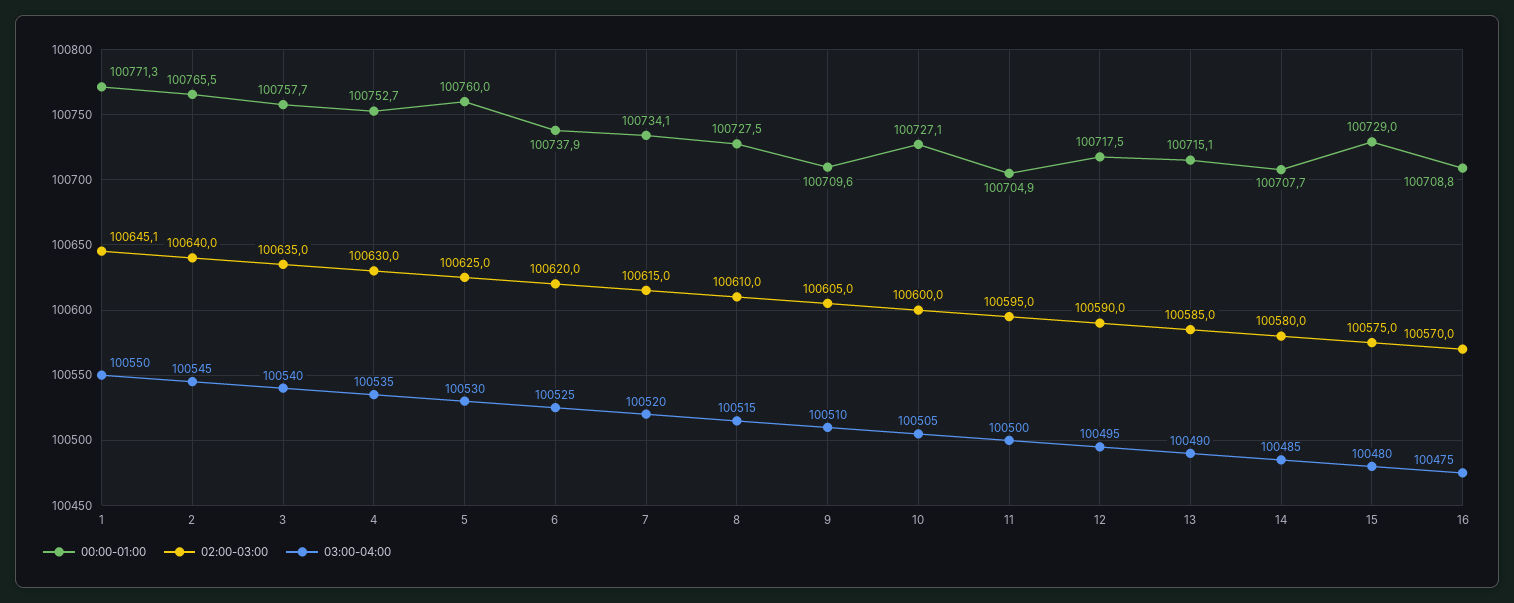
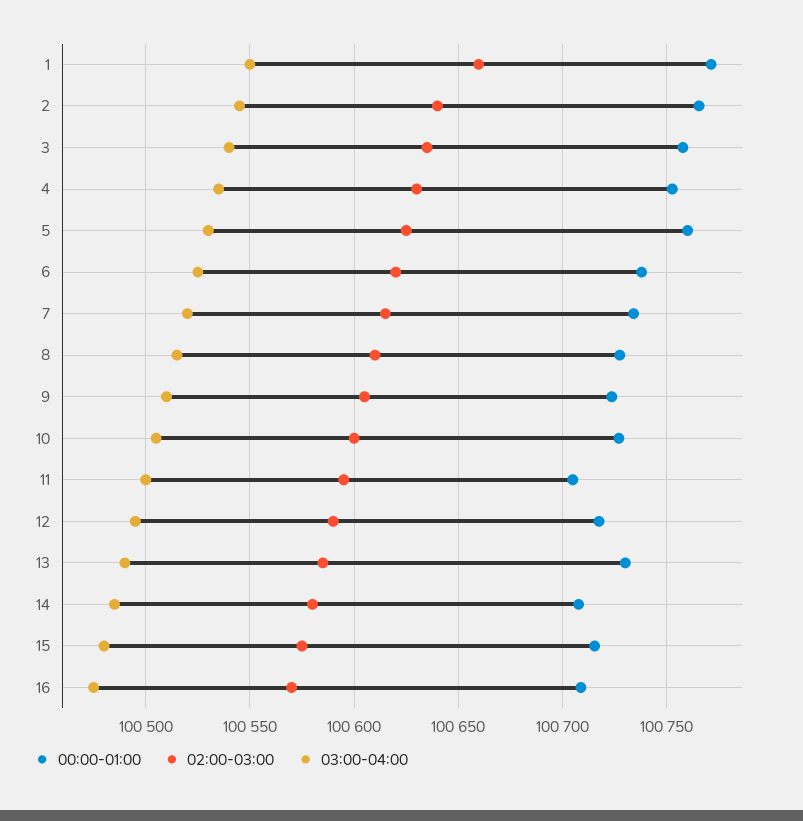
  {
    "00:00-01:00": {
      "1": 100771.3,
      "2": 100765.5,
      "3": 100757.7,
      "4": 100752.7,
      "5": 100760,
      "6": 100737.9,
      "7": 100734.1,
      "8": 100727.5,
-     "9": 100709.6,
+     "9": 100725,
      "10": 100727.1,
      "11": 100704.9,
      "12": 100717.5,
-     "13": 100715.1,
+     "13": 100730,
      "14": 100707.7,
-     "15": 100729,
+     "15": 100715,
      "16": 100708.8
    },
    "02:00-03:00": {
-     "1": 100645.1,
+     "1": 100660,
      "2": 100640,
      "3": 100635,
      "4": 100630,
      "5": 100625,
      "6": 100620,
      "7": 100615,
      "8": 100610,
      "9": 100605,
      "10": 100600,
      "11": 100595,
      "12": 100590,
      "13": 100585,
      "14": 100580,
      "15": 100575,
      "16": 100570
    },
    "03:00-04:00": {
      "1": 100550,
      "2": 100545,
      "3": 100540,
      "4": 100535,
      "5": 100530,
      "6": 100525,
      "7": 100520,
      "8": 100515,
      "9": 100510,
      "10": 100505,
      "11": 100500,
      "12": 100495,
      "13": 100490,
      "14": 100485,
      "15": 100480,
      "16": 100475
    }
  }

